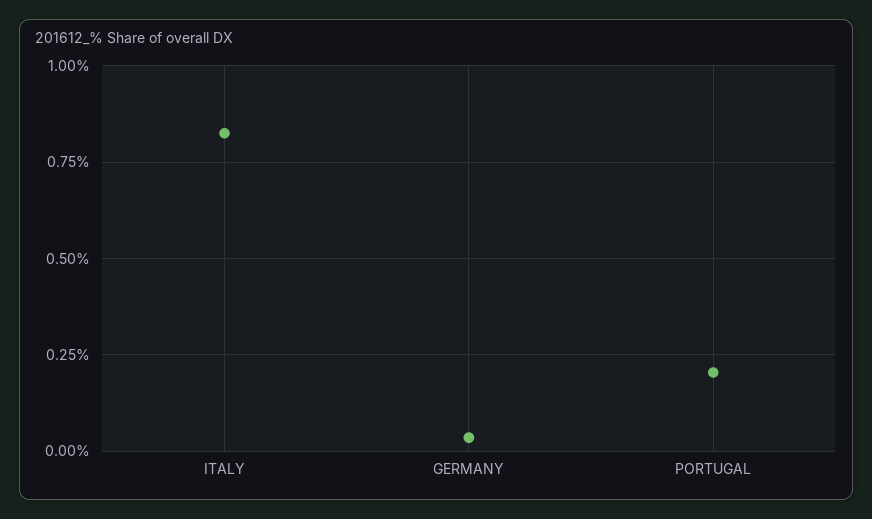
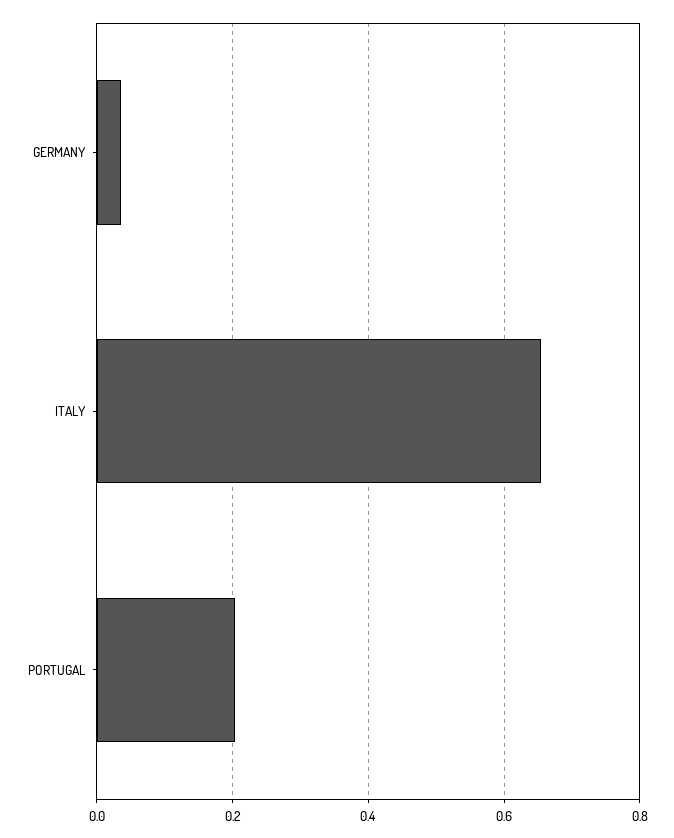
  {
-   "ITALY": 0.825,
+   "ITALY": 0.66,
    "GERMANY": 0.04,
    "PORTUGAL": 0.2
  }

